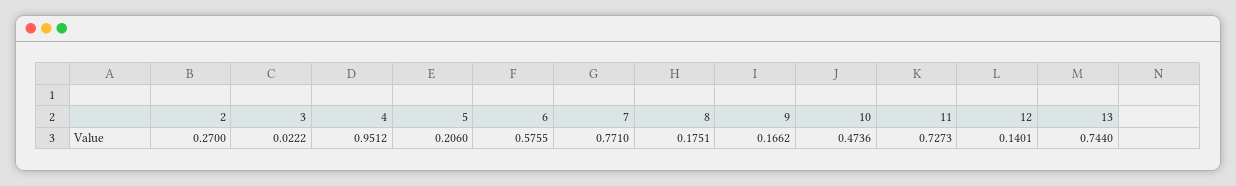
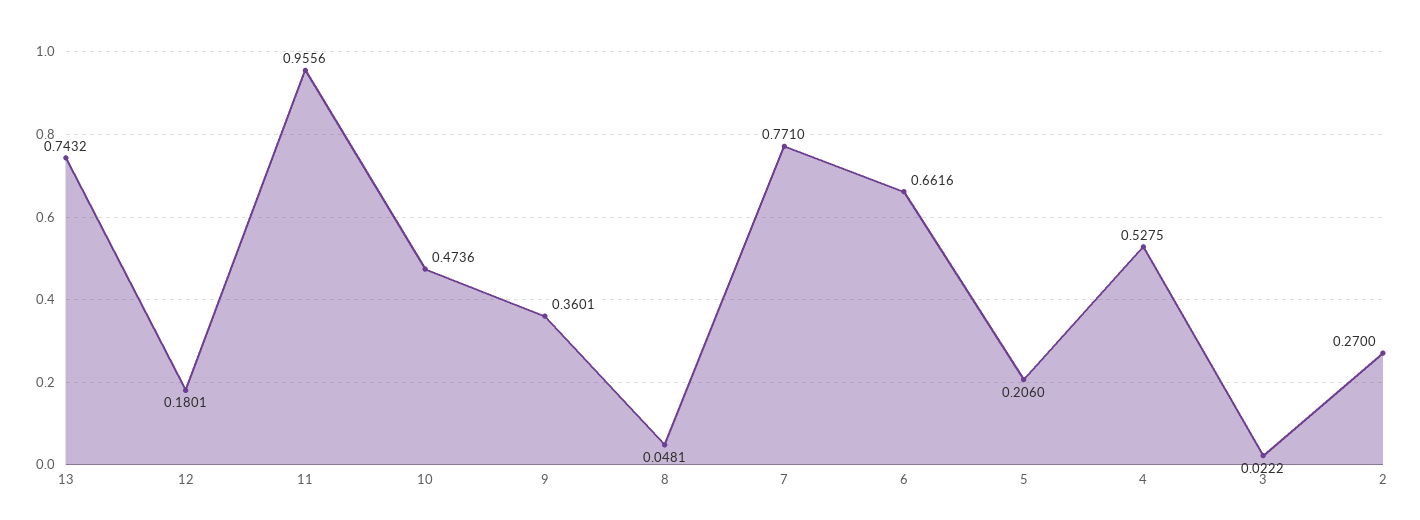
  {
    "2": 0.27,
    "3": 0.0222,
-   "4": 0.9512,
+   "4": 0.5275,
    "5": 0.206,
-   "6": 0.5755,
+   "6": 0.6616,
    "7": 0.771,
-   "8": 0.1751,
+   "8": 0.0481,
-   "9": 0.1662,
+   "9": 0.3601,
    "10": 0.4736,
-   "11": 0.7273,
+   "11": 0.9556,
-   "12": 0.1401,
+   "12": 0.1801,
-   "13": 0.744
+   "13": 0.7432
  }

